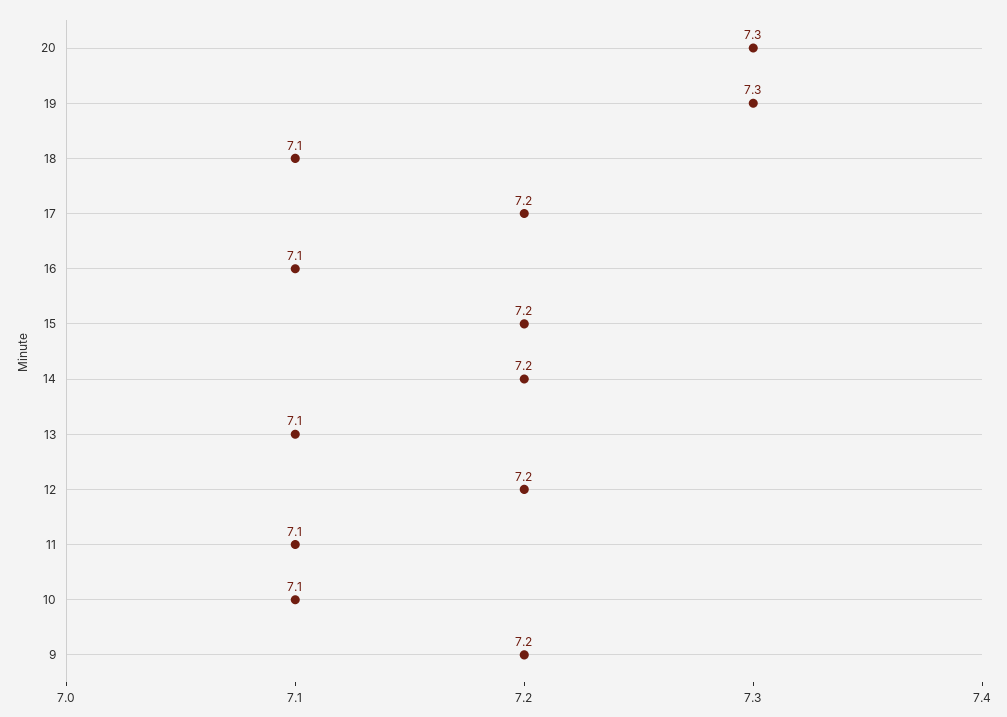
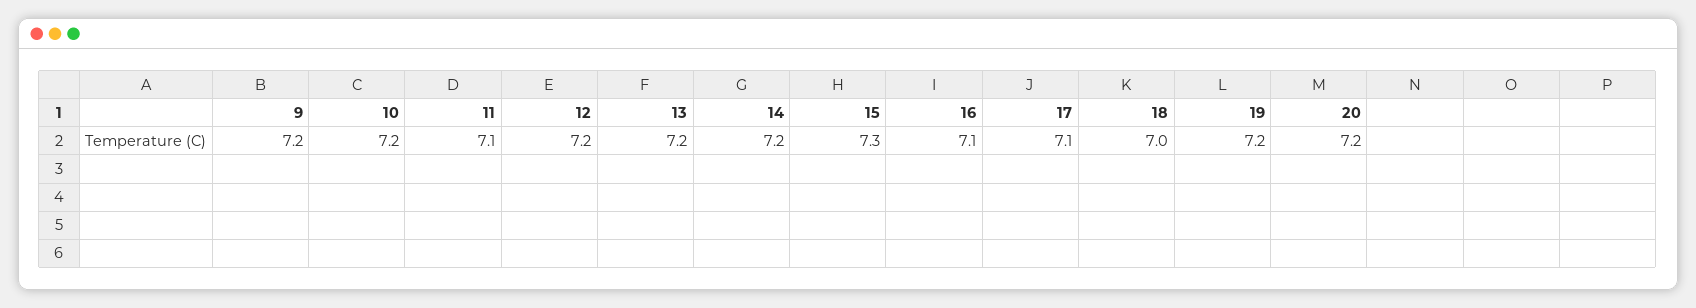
  {
-   "20": 7.3,
+   "20": 7.2,
-   "19": 7.3,
+   "19": 7.2,
-   "18": 7.1,
+   "18": 7,
-   "17": 7.2,
+   "17": 7.1,
    "16": 7.1,
-   "15": 7.2,
+   "15": 7.3,
    "14": 7.2,
-   "13": 7.1,
+   "13": 7.2,
    "12": 7.2,
    "11": 7.1,
-   "10": 7.1,
+   "10": 7.2,
    "9": 7.2
  }

